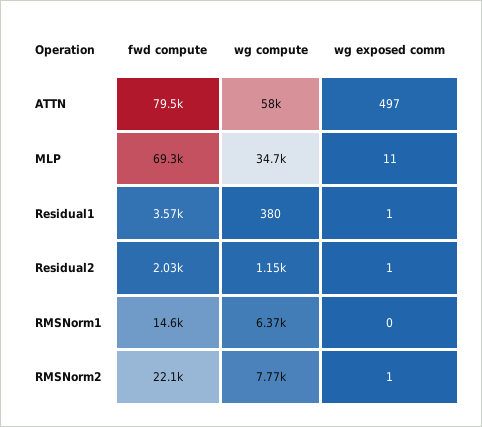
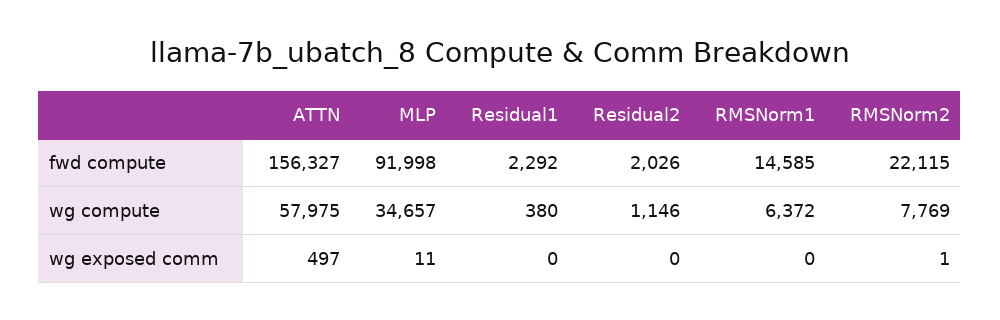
  {
    "fwd compute": {
-     "ATTN": 79500,
+     "ATTN": 156327,
-     "MLP": 69300,
+     "MLP": 91998,
-     "Residual1": 3570,
+     "Residual1": 2292,
      "Residual2": 2026,
      "RMSNorm1": 14585,
      "RMSNorm2": 22115
    },
    "wg compute": {
      "ATTN": 57975,
      "MLP": 34657,
      "Residual1": 380,
      "Residual2": 1146,
      "RMSNorm1": 6372,
      "RMSNorm2": 7769
    },
    "wg exposed comm": {
      "ATTN": 497,
      "MLP": 11,
-     "Residual1": 1,
+     "Residual1": 0,
-     "Residual2": 1,
+     "Residual2": 0,
      "RMSNorm1": 0,
      "RMSNorm2": 1
    }
  }

